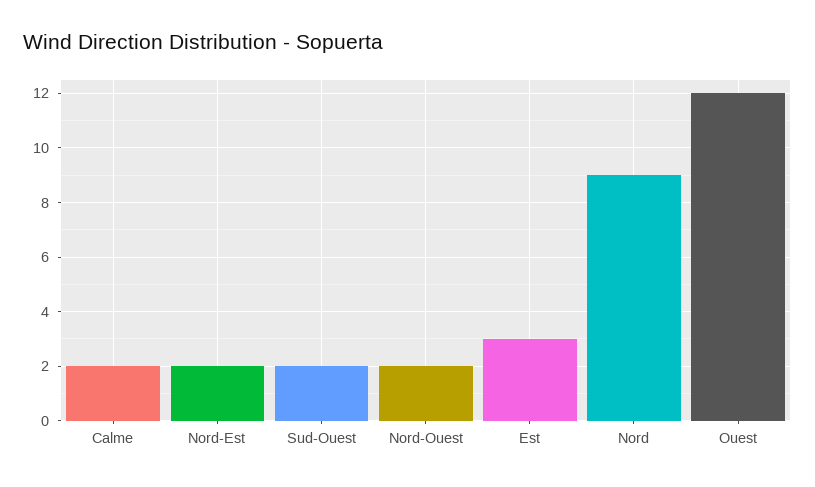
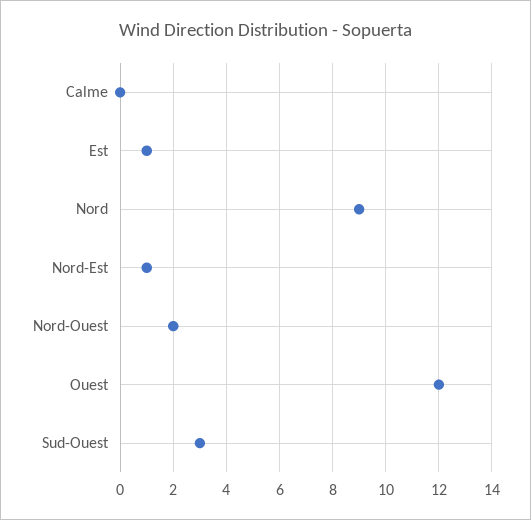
  {
-   "Calme": 2,
+   "Calme": 0,
-   "Nord-Est": 2,
+   "Nord-Est": 1,
-   "Sud-Ouest": 2,
+   "Sud-Ouest": 3,
    "Nord-Ouest": 2,
-   "Est": 3,
+   "Est": 1,
    "Nord": 9,
    "Ouest": 12
  }

